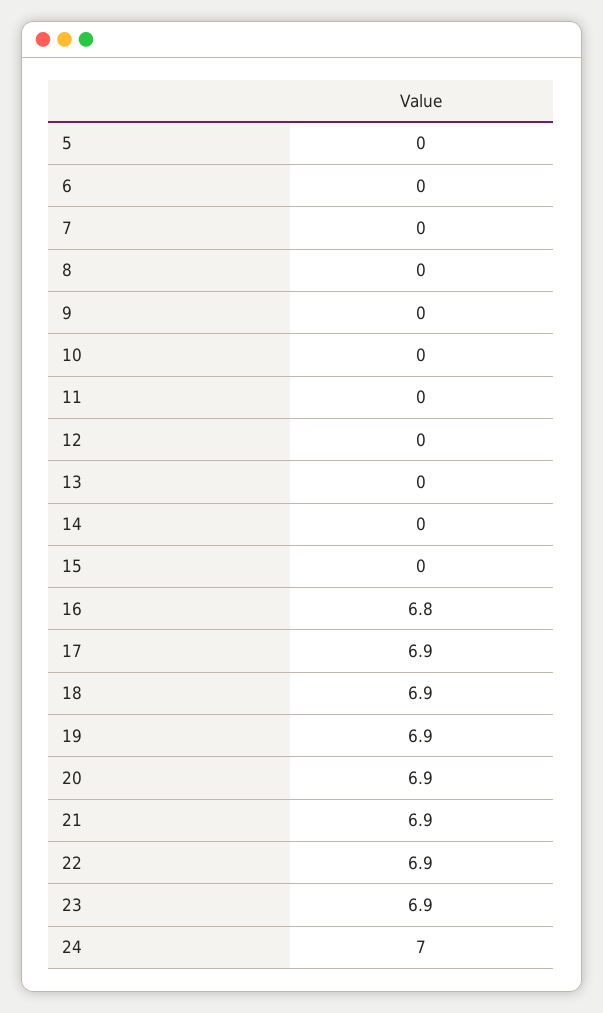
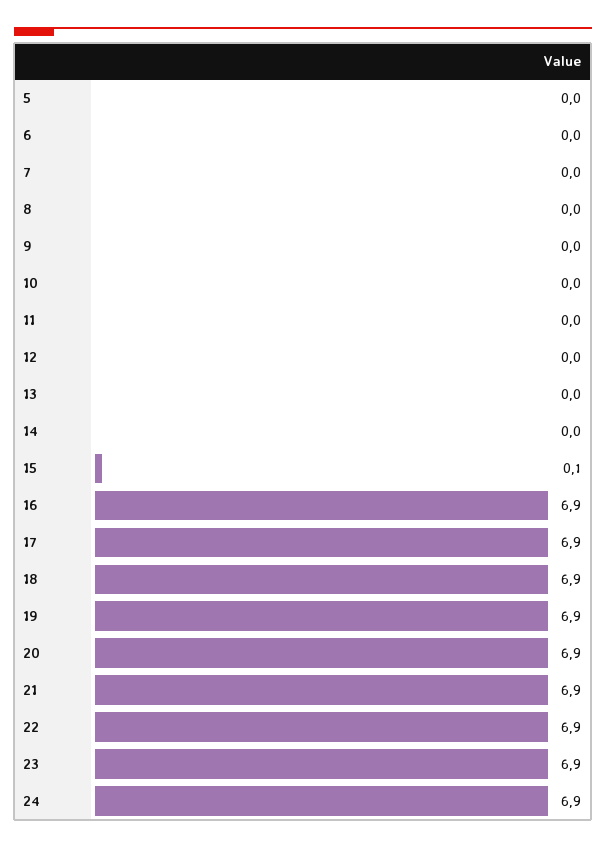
  {
    "5": 0,
    "6": 0,
    "7": 0,
    "8": 0,
    "9": 0,
    "10": 0,
    "11": 0,
    "12": 0,
    "13": 0,
    "14": 0,
-   "15": 0,
+   "15": 0.1,
-   "16": 6.8,
+   "16": 6.9,
    "17": 6.9,
    "18": 6.9,
    "19": 6.9,
    "20": 6.9,
    "21": 6.9,
    "22": 6.9,
    "23": 6.9,
-   "24": 7
+   "24": 6.9
  }

